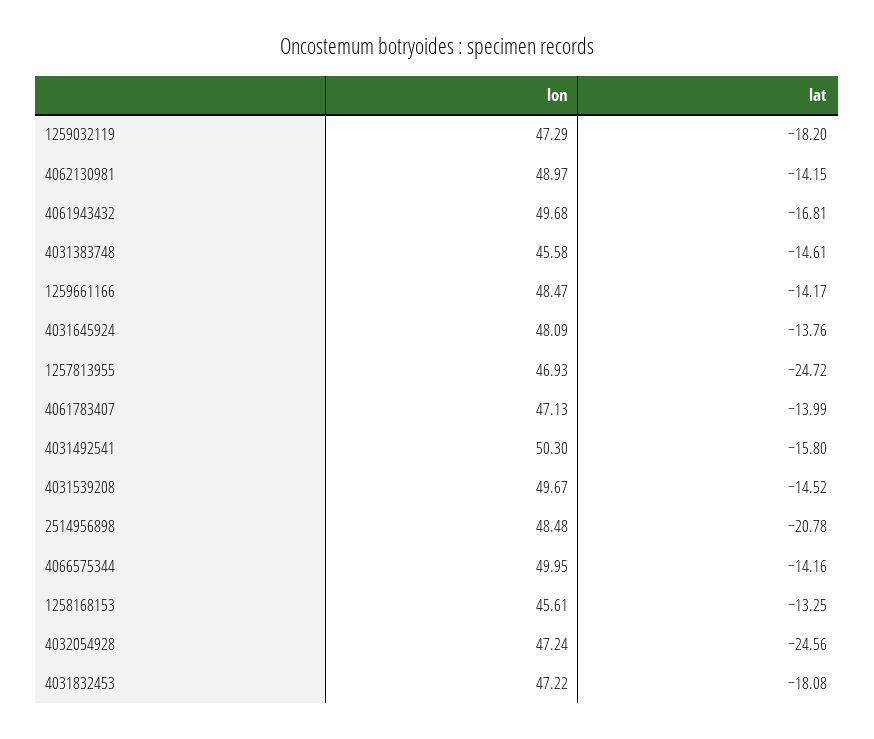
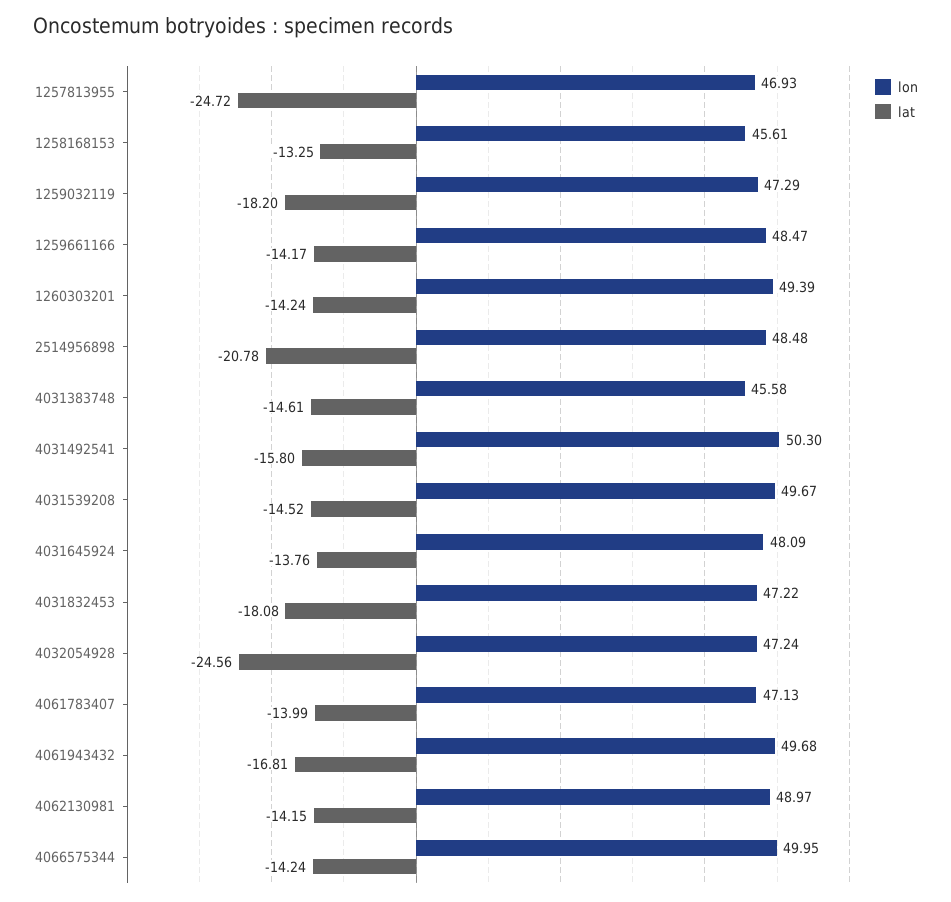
  {
    "lon": {
      "1259032119": 47.29,
      "4062130981": 48.97,
      "4061943432": 49.68,
      "4031383748": 45.58,
      "1259661166": 48.47,
      "4031645924": 48.09,
      "1257813955": 46.93,
      "4061783407": 47.13,
      "4031492541": 50.3,
      "4031539208": 49.67,
      "2514956898": 48.48,
      "4066575344": 49.95,
      "1258168153": 45.61,
      "4032054928": 47.24,
-     "4031832453": 47.22
+     "4031832453": 47.22,
+     "1260303201": 49.39
    },
    "lat": {
      "1259032119": -18.2,
      "4062130981": -14.15,
      "4061943432": -16.81,
      "4031383748": -14.61,
      "1259661166": -14.17,
      "4031645924": -13.76,
      "1257813955": -24.72,
      "4061783407": -13.99,
      "4031492541": -15.8,
      "4031539208": -14.52,
      "2514956898": -20.78,
-     "4066575344": -14.16,
+     "4066575344": -14.24,
      "1258168153": -13.25,
      "4032054928": -24.56,
-     "4031832453": -18.08
+     "4031832453": -18.08,
+     "1260303201": -14.24
    }
  }

